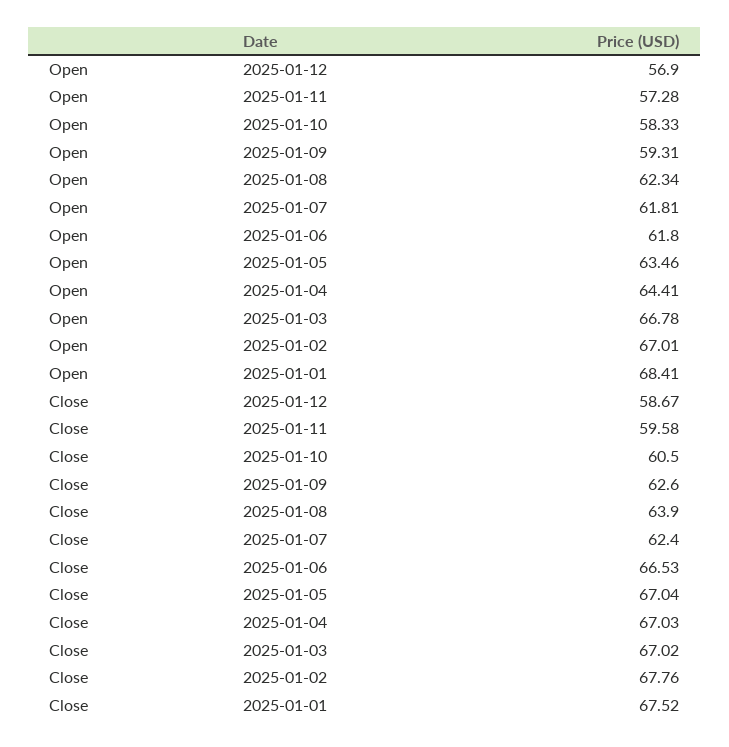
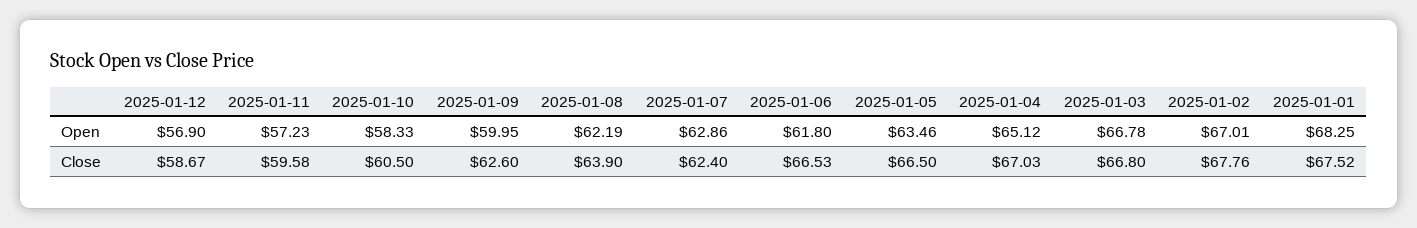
  {
    "Open": {
      "2025-01-12": 56.9,
-     "2025-01-11": 57.28,
+     "2025-01-11": 57.23,
      "2025-01-10": 58.33,
-     "2025-01-09": 59.31,
+     "2025-01-09": 59.95,
-     "2025-01-08": 62.34,
+     "2025-01-08": 62.19,
-     "2025-01-07": 61.81,
+     "2025-01-07": 62.86,
      "2025-01-06": 61.8,
      "2025-01-05": 63.46,
-     "2025-01-04": 64.41,
+     "2025-01-04": 65.12,
      "2025-01-03": 66.78,
      "2025-01-02": 67.01,
-     "2025-01-01": 68.41
+     "2025-01-01": 68.25
    },
    "Close": {
      "2025-01-12": 58.67,
      "2025-01-11": 59.58,
      "2025-01-10": 60.5,
      "2025-01-09": 62.6,
      "2025-01-08": 63.9,
      "2025-01-07": 62.4,
      "2025-01-06": 66.53,
-     "2025-01-05": 67.04,
+     "2025-01-05": 66.5,
      "2025-01-04": 67.03,
-     "2025-01-03": 67.02,
+     "2025-01-03": 66.8,
      "2025-01-02": 67.76,
      "2025-01-01": 67.52
    }
  }

